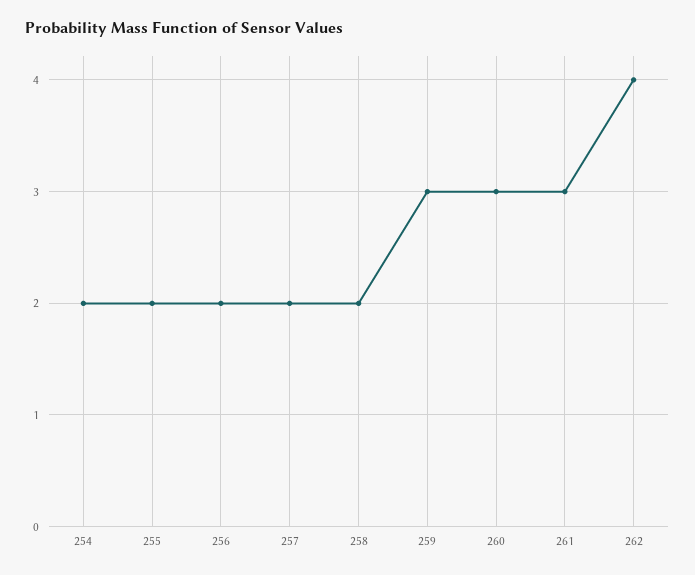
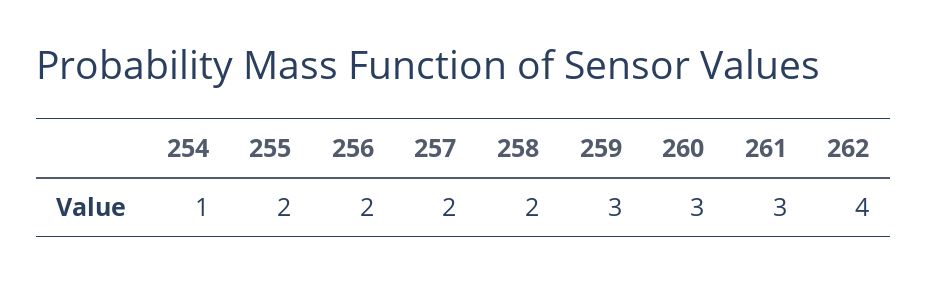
  {
-   "254": 2,
+   "254": 1,
    "255": 2,
    "256": 2,
    "257": 2,
    "258": 2,
    "259": 3,
    "260": 3,
    "261": 3,
    "262": 4
  }

